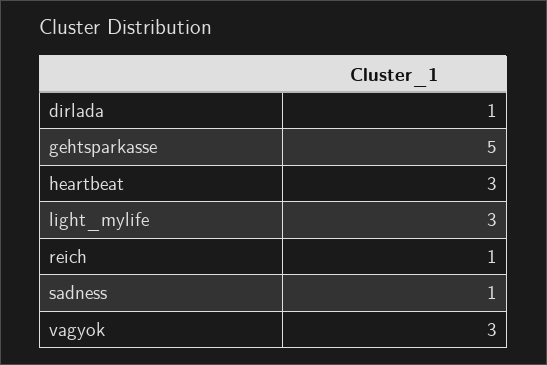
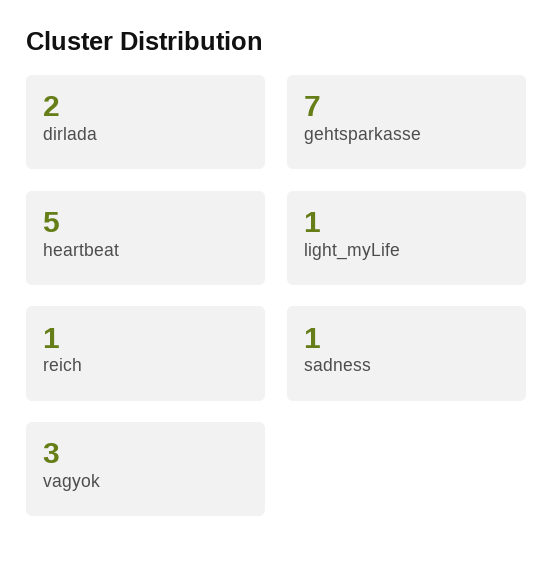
  {
-   "dirlada": 1,
+   "dirlada": 2,
-   "gehtsparkasse": 5,
+   "gehtsparkasse": 7,
-   "heartbeat": 3,
+   "heartbeat": 5,
-   "light_mylife": 3,
+   "light_mylife": 1,
    "reich": 1,
    "sadness": 1,
    "vagyok": 3
  }

